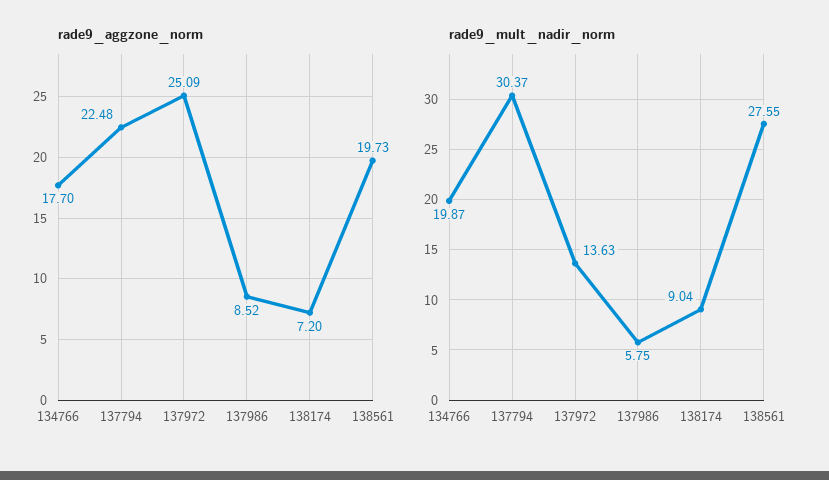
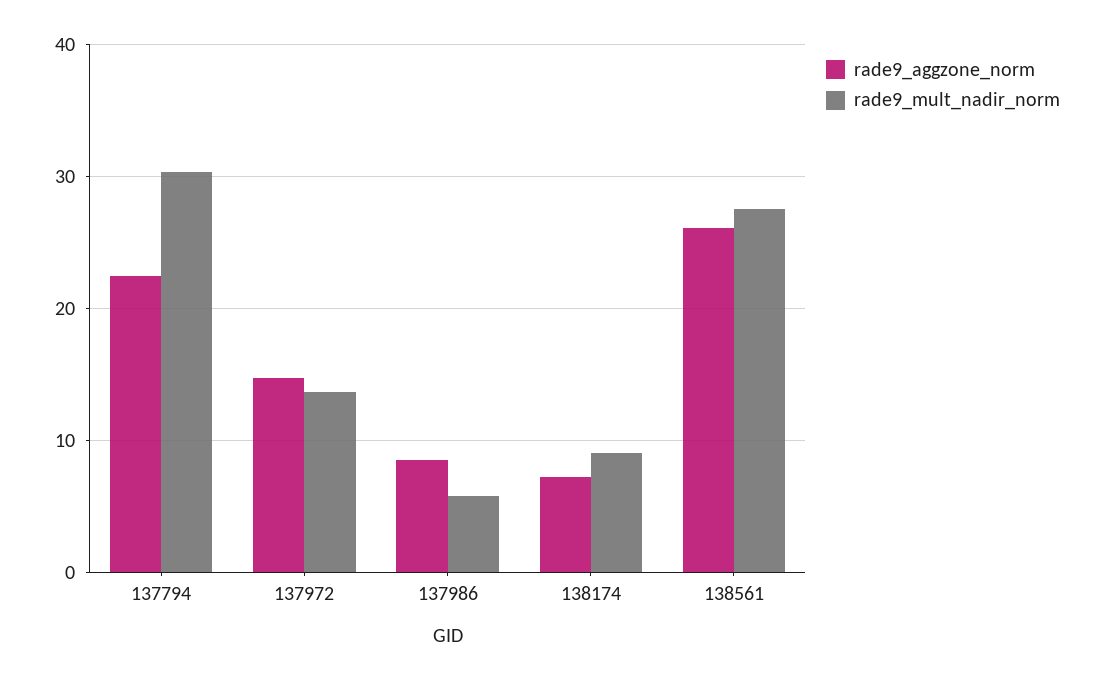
  {
    "rade9_aggzone_norm": {
-     "134766": 17.7,
      "137794": 22.48,
-     "137972": 25.09,
+     "137972": 15,
      "137986": 8.52,
      "138174": 7.2,
-     "138561": 19.73
+     "138561": 26
    },
    "rade9_mult_nadir_norm": {
-     "134766": 19.87,
      "137794": 30.37,
      "137972": 13.63,
      "137986": 5.75,
      "138174": 9.04,
      "138561": 27.55
    }
  }

